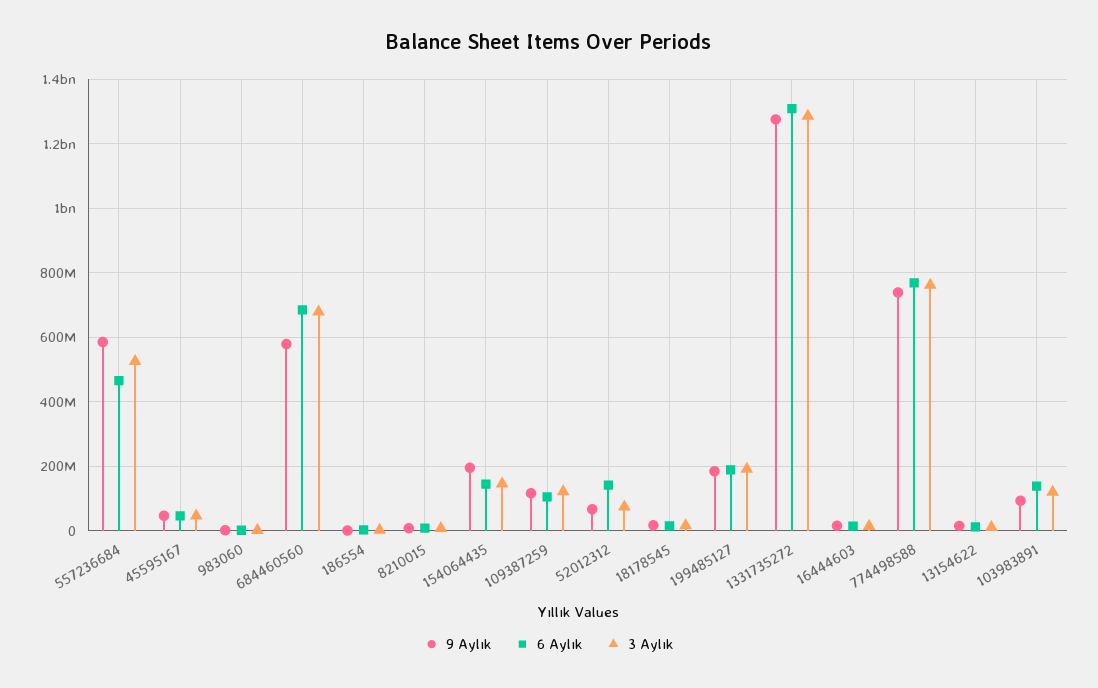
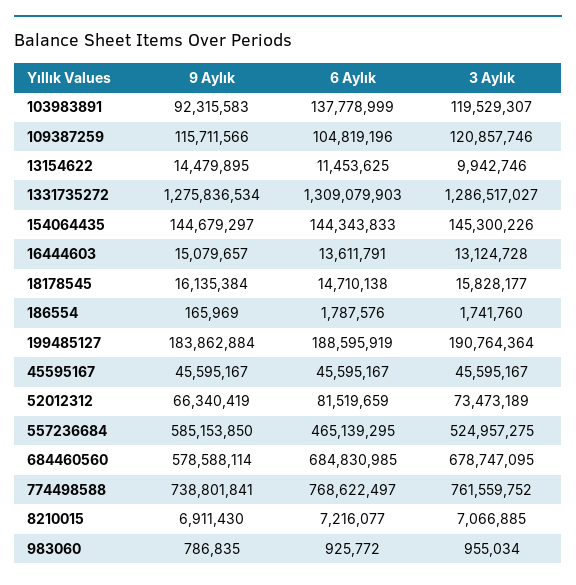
  {
    "9 Aylık": {
      "557236684": 585153850,
      "45595167": 45595167,
      "983060": 786835,
      "684460560": 578588114,
      "186554": 165969,
      "8210015": 6911430,
-     "154064435": 200000000,
+     "154064435": 144679297,
      "109387259": 115711566,
      "52012312": 66340419,
      "18178545": 16135384,
      "199485127": 183862884,
      "1331735272": 1275836534,
      "16444603": 15079657,
      "774498588": 738801841,
      "13154622": 14479895,
      "103983891": 92315583
    },
    "6 Aylık": {
      "557236684": 465139295,
      "45595167": 45595167,
      "983060": 925772,
      "684460560": 684830985,
      "186554": 1787576,
      "8210015": 7216077,
      "154064435": 144343833,
      "109387259": 104819196,
-     "52012312": 140000000,
+     "52012312": 81519659,
      "18178545": 14710138,
      "199485127": 188595919,
      "1331735272": 1309079903,
      "16444603": 13611791,
      "774498588": 768622497,
      "13154622": 11453625,
      "103983891": 137778999
    },
    "3 Aylık": {
      "557236684": 524957275,
      "45595167": 45595167,
      "983060": 955034,
      "684460560": 678747095,
      "186554": 1741760,
      "8210015": 7066885,
      "154064435": 145300226,
      "109387259": 120857746,
      "52012312": 73473189,
      "18178545": 15828177,
      "199485127": 190764364,
      "1331735272": 1286517027,
      "16444603": 13124728,
      "774498588": 761559752,
      "13154622": 9942746,
      "103983891": 119529307
    }
  }

